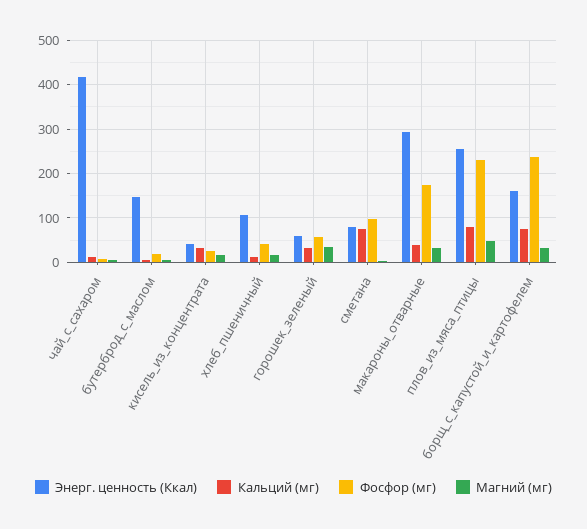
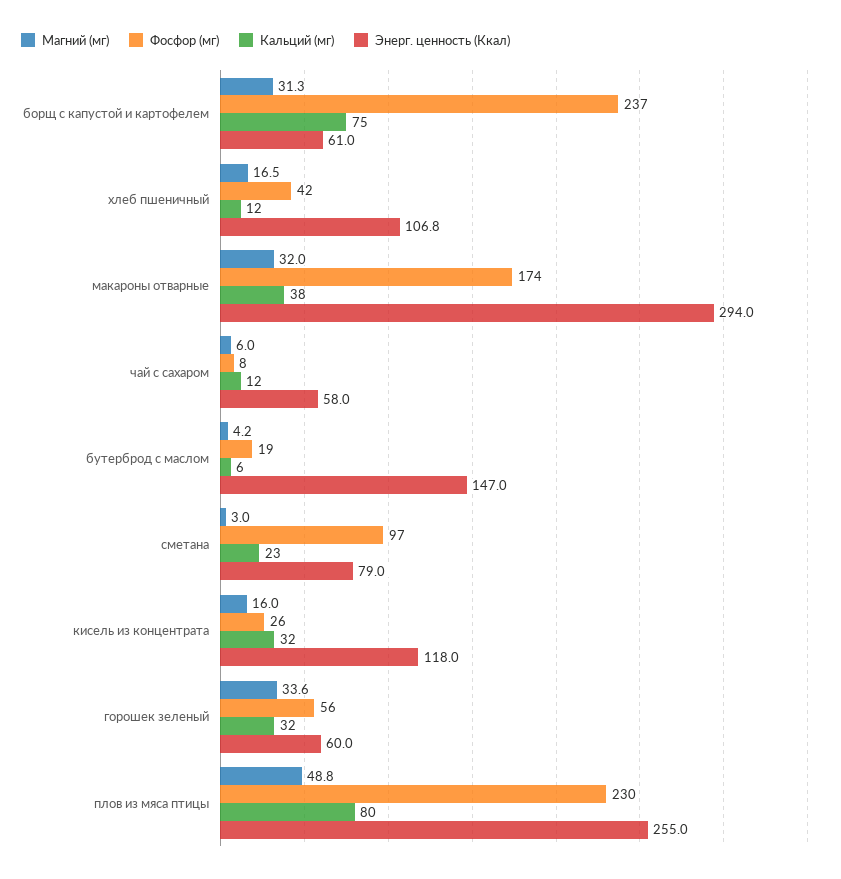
  {
    "Энерг. ценность (Ккал)": {
-     "чай_с_сахаром": 420,
+     "чай_с_сахаром": 58,
      "бутерброд_с_маслом": 147,
-     "кисель_из_концентрата": 40,
+     "кисель_из_концентрата": 118,
      "хлеб_пшеничный": 106.8,
      "горошек_зеленый": 60,
      "сметана": 79,
      "макароны_отварные": 294,
      "плов_из_мяса_птицы": 255,
-     "борщ_с_капустой_и_картофелем": 160
+     "борщ_с_капустой_и_картофелем": 61
    },
    "Кальций (мг)": {
      "чай_с_сахаром": 12,
      "бутерброд_с_маслом": 6,
      "кисель_из_концентрата": 32,
      "хлеб_пшеничный": 12,
      "горошек_зеленый": 32,
-     "сметана": 80,
+     "сметана": 23,
      "макароны_отварные": 38,
      "плов_из_мяса_птицы": 80,
      "борщ_с_капустой_и_картофелем": 75
    },
    "Фосфор (мг)": {
      "чай_с_сахаром": 8,
      "бутерброд_с_маслом": 19,
      "кисель_из_концентрата": 26,
      "хлеб_пшеничный": 42,
      "горошек_зеленый": 56,
      "сметана": 97,
      "макароны_отварные": 174,
      "плов_из_мяса_птицы": 230,
      "борщ_с_капустой_и_картофелем": 237
    },
    "Магний (мг)": {
      "чай_с_сахаром": 6,
      "бутерброд_с_маслом": 4.2,
      "кисель_из_концентрата": 16,
      "хлеб_пшеничный": 16.5,
      "горошек_зеленый": 33.6,
      "сметана": 3,
      "макароны_отварные": 32,
      "плов_из_мяса_птицы": 48.8,
      "борщ_с_капустой_и_картофелем": 31.3
    }
  }

